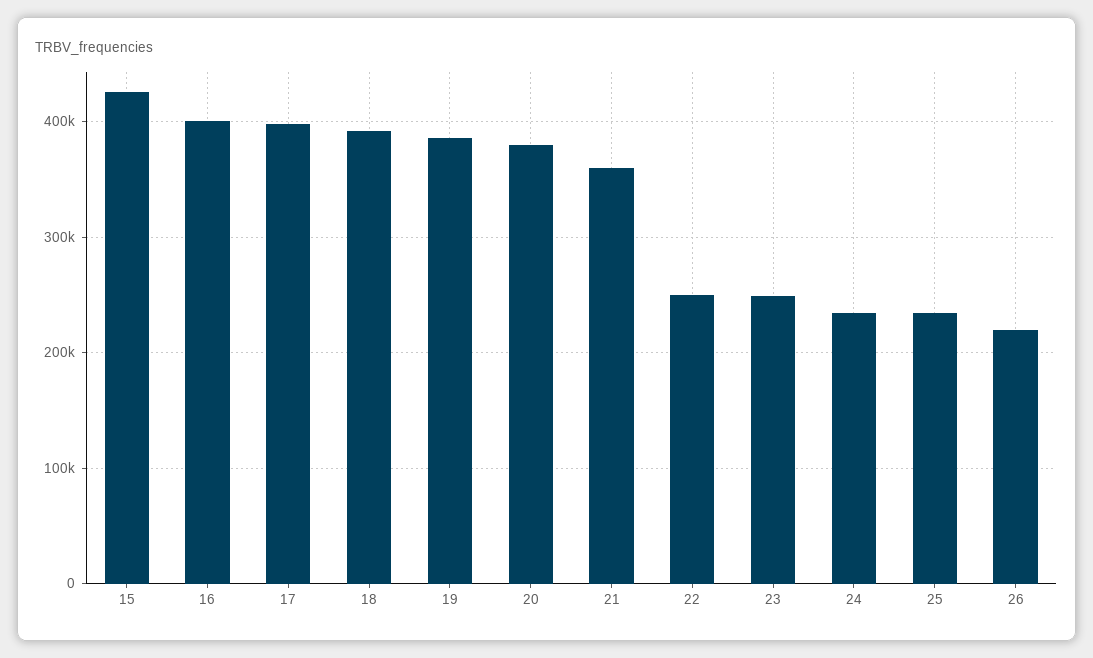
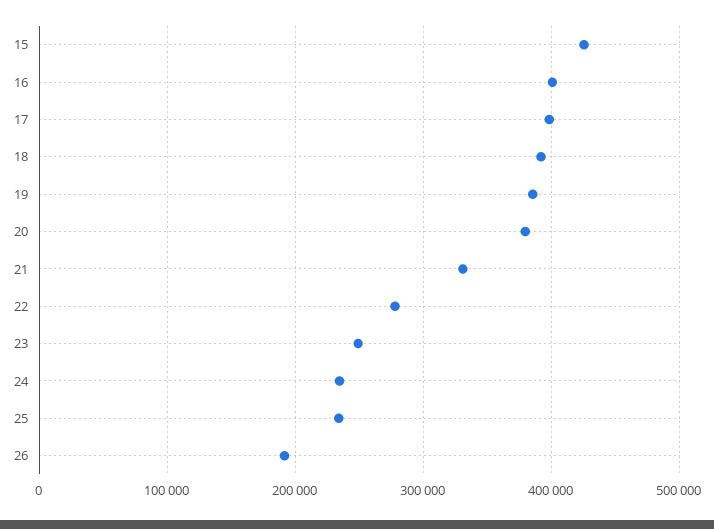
  {
    "15": 430000,
    "16": 400000,
    "17": 400000,
    "18": 390000,
    "19": 390000,
    "20": 380000,
-   "21": 360000,
+   "21": 330000,
-   "22": 250000,
+   "22": 280000,
    "23": 250000,
    "24": 230000,
    "25": 230000,
-   "26": 220000
+   "26": 190000
  }

